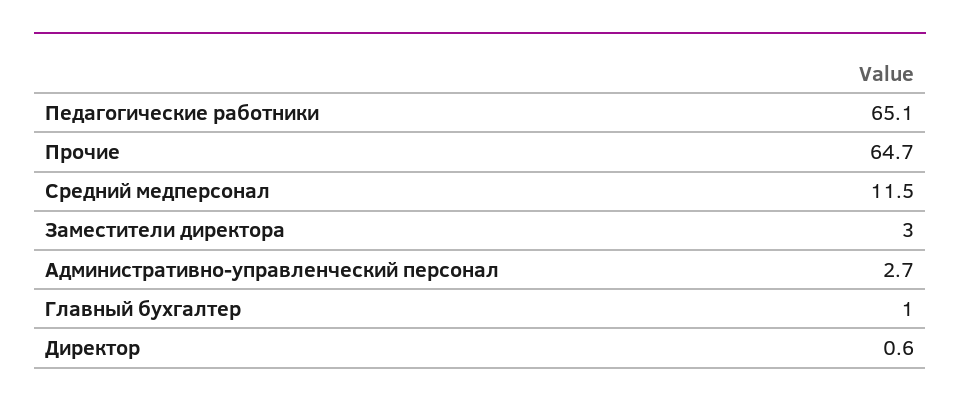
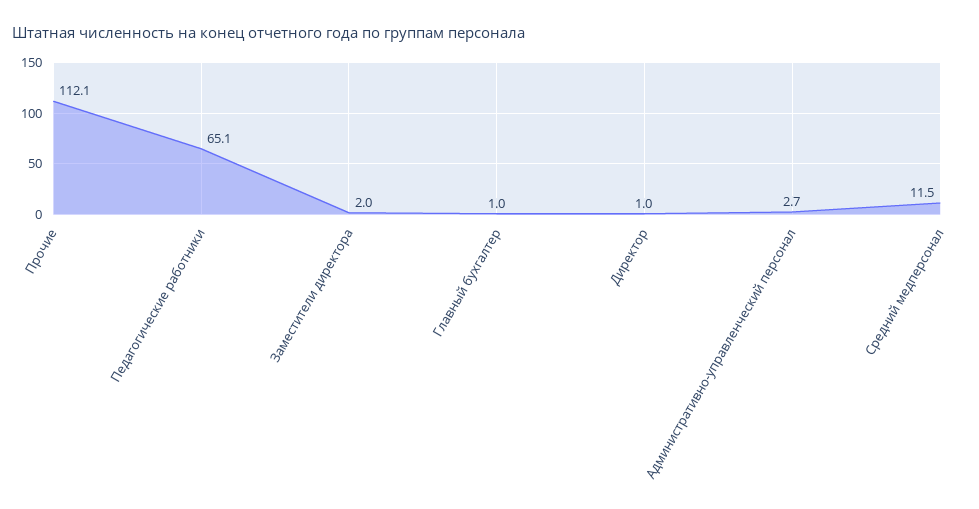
  {
    "Педагогические работники": 65.1,
-   "Прочие": 64.7,
+   "Прочие": 112.1,
    "Средний медперсонал": 11.5,
-   "Заместители директора": 3,
+   "Заместители директора": 2,
    "Административно-управленческий персонал": 2.7,
    "Главный бухгалтер": 1,
-   "Директор": 0.6
+   "Директор": 1
  }

